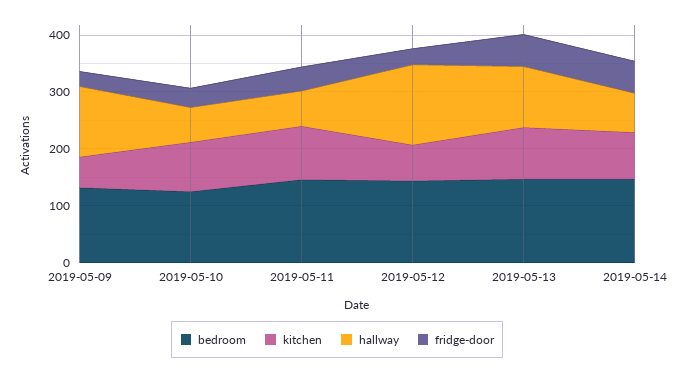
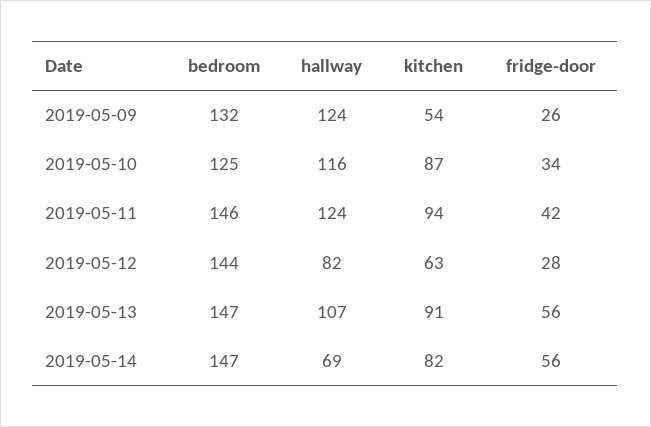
  {
    "bedroom": {
      "2019-05-09": 132,
      "2019-05-10": 125,
      "2019-05-11": 146,
      "2019-05-12": 144,
      "2019-05-13": 147,
      "2019-05-14": 147
    },
    "kitchen": {
      "2019-05-09": 54,
      "2019-05-10": 87,
      "2019-05-11": 94,
      "2019-05-12": 63,
      "2019-05-13": 91,
      "2019-05-14": 82
    },
    "hallway": {
      "2019-05-09": 124,
-     "2019-05-10": 60,
+     "2019-05-10": 116,
-     "2019-05-11": 60,
+     "2019-05-11": 124,
-     "2019-05-12": 140,
+     "2019-05-12": 82,
      "2019-05-13": 107,
      "2019-05-14": 69
    },
    "fridge-door": {
      "2019-05-09": 26,
      "2019-05-10": 34,
      "2019-05-11": 42,
      "2019-05-12": 28,
      "2019-05-13": 56,
      "2019-05-14": 56
    }
  }

